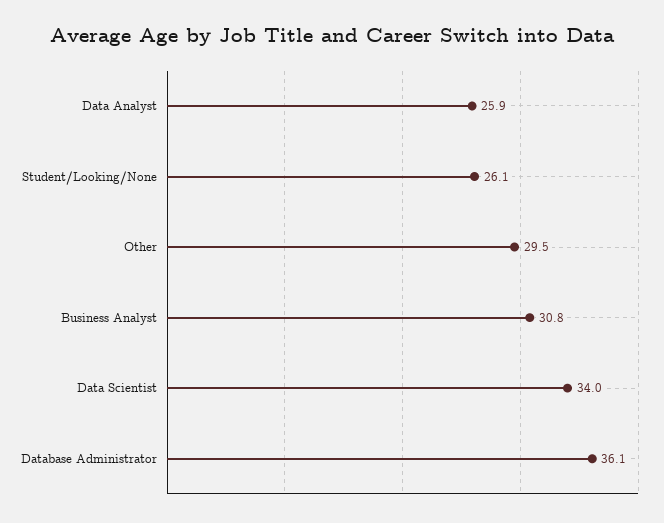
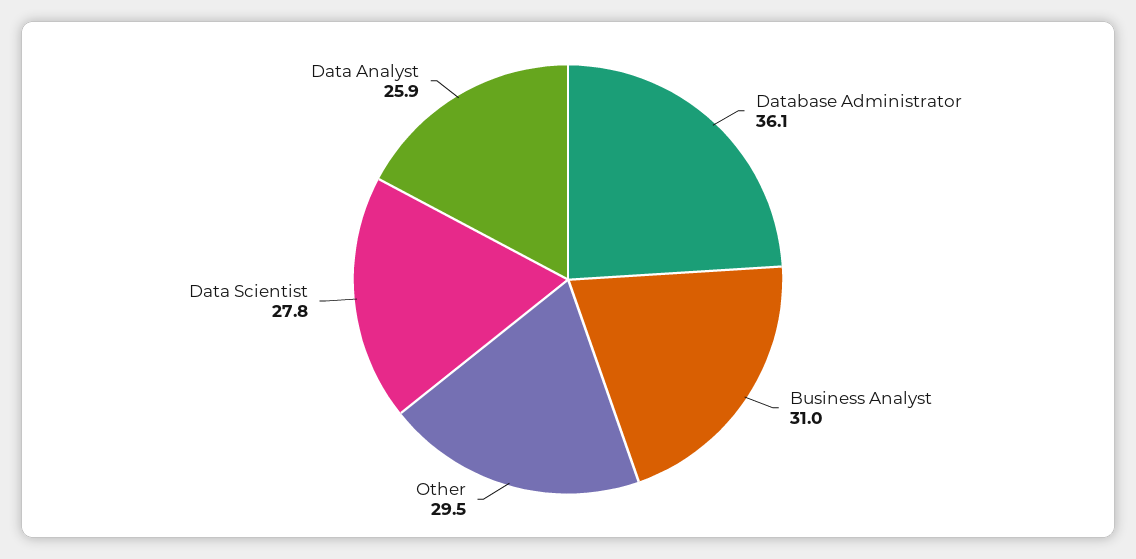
  {
    "Data Analyst": 25.9,
-   "Student/Looking/None": 26.1,
    "Other": 29.5,
-   "Business Analyst": 30.8,
+   "Business Analyst": 31,
-   "Data Scientist": 34,
+   "Data Scientist": 27.8,
    "Database Administrator": 36.1
  }

